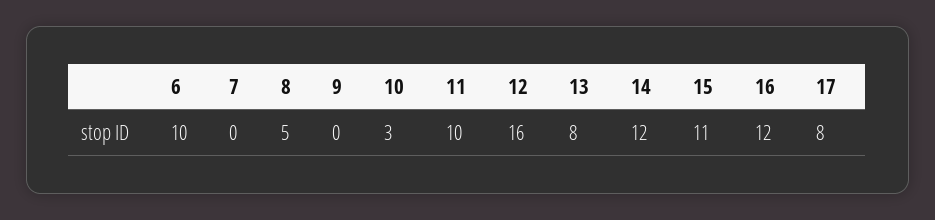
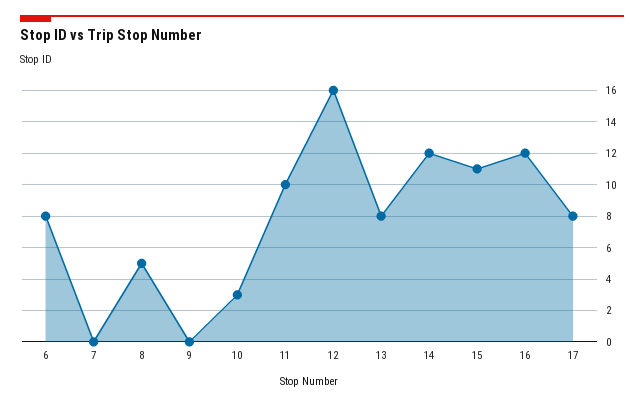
  {
-   "6": 10,
+   "6": 8,
    "7": 0,
    "8": 5,
    "9": 0,
    "10": 3,
    "11": 10,
    "12": 16,
    "13": 8,
    "14": 12,
    "15": 11,
    "16": 12,
    "17": 8
  }

